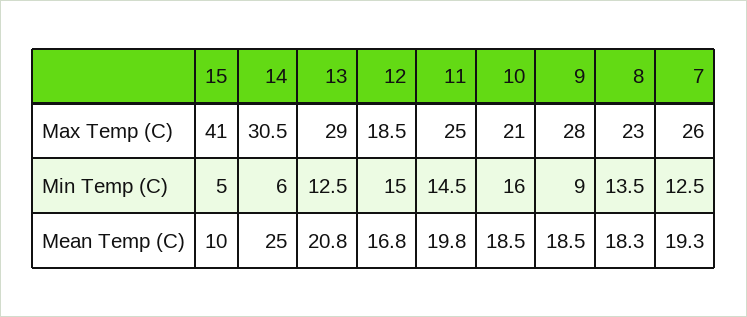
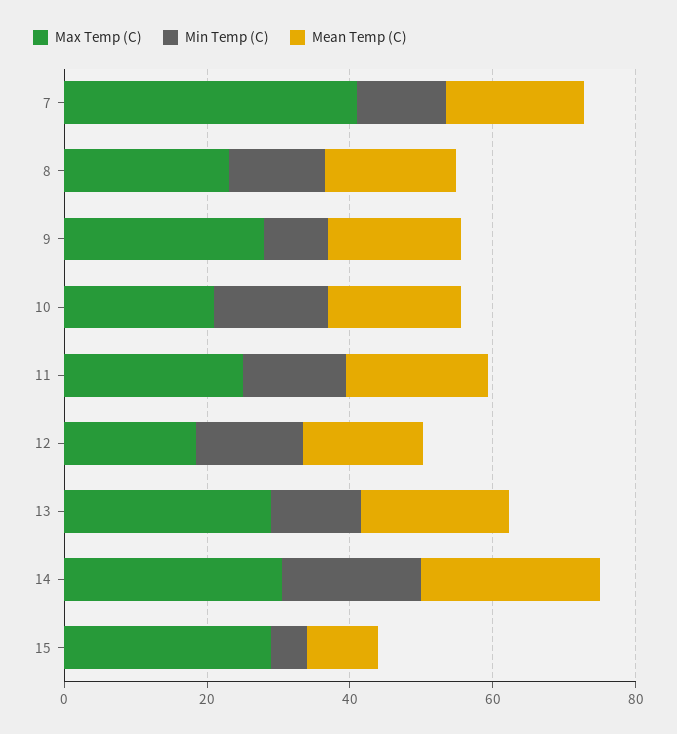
  {
    "Max Temp (C)": {
-     "15": 41,
+     "15": 30,
      "14": 30.5,
      "13": 29,
      "12": 18.5,
      "11": 25,
      "10": 21,
      "9": 28,
      "8": 23,
-     "7": 26
+     "7": 40
    },
    "Min Temp (C)": {
      "15": 5,
-     "14": 6,
+     "14": 20,
      "13": 12.5,
      "12": 15,
      "11": 14.5,
      "10": 16,
      "9": 9,
      "8": 13.5,
      "7": 12.5
    },
    "Mean Temp (C)": {
      "15": 10,
      "14": 25,
      "13": 20.8,
      "12": 16.8,
      "11": 19.8,
      "10": 18.5,
      "9": 18.5,
      "8": 18.3,
      "7": 19.3
    }
  }

